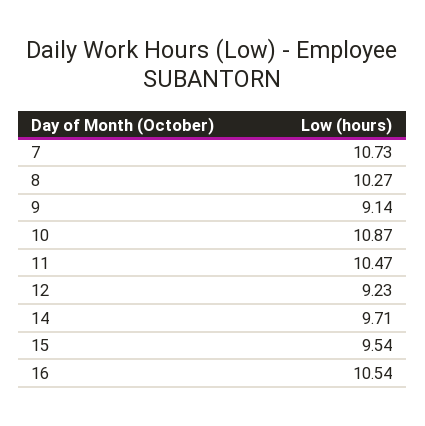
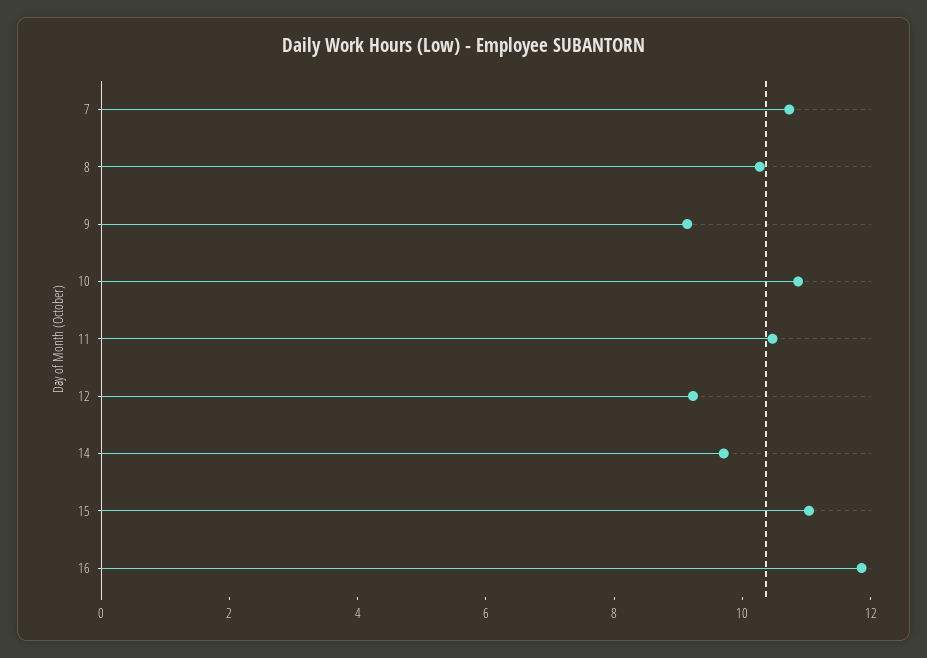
  {
    "7": 10.73,
    "8": 10.27,
    "9": 9.14,
    "10": 10.87,
    "11": 10.47,
    "12": 9.23,
    "14": 9.71,
-   "15": 9.54,
+   "15": 11,
-   "16": 10.54
+   "16": 12
  }

